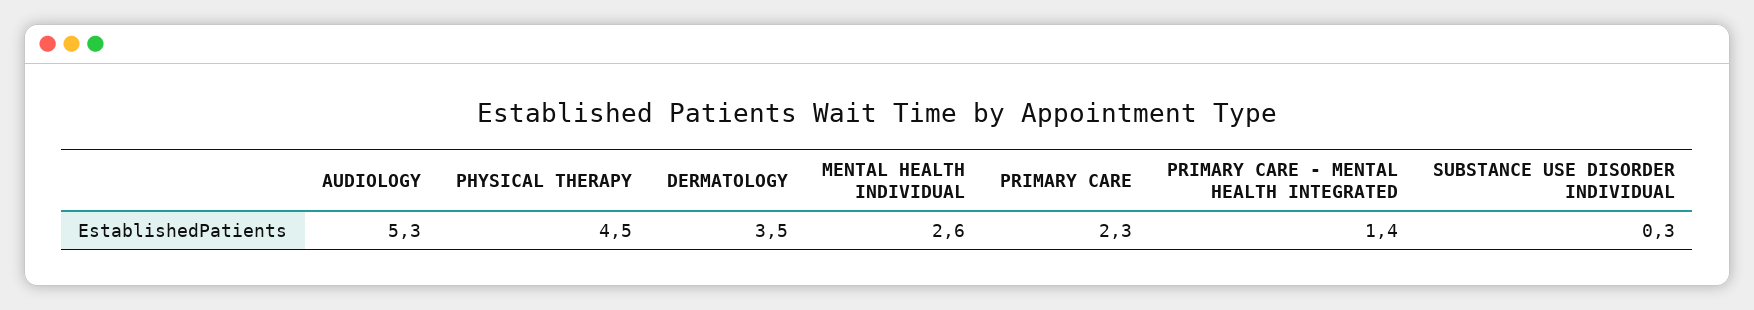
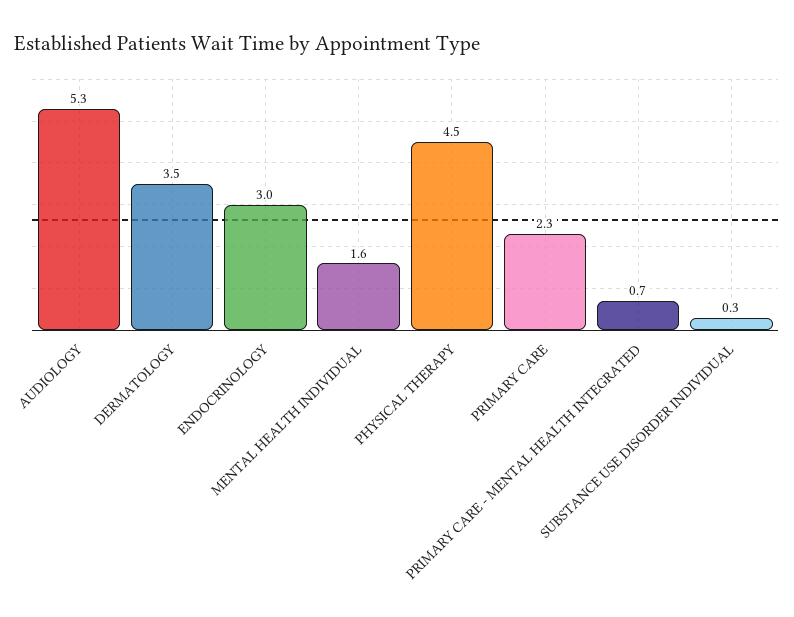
  {
    "AUDIOLOGY": 5.3,
    "PHYSICAL THERAPY": 4.5,
    "DERMATOLOGY": 3.5,
-   "MENTAL HEALTH INDIVIDUAL": 2.6,
+   "MENTAL HEALTH INDIVIDUAL": 1.6,
    "PRIMARY CARE": 2.3,
-   "PRIMARY CARE - MENTAL HEALTH INTEGRATED": 1.4,
+   "PRIMARY CARE - MENTAL HEALTH INTEGRATED": 0.7,
-   "SUBSTANCE USE DISORDER INDIVIDUAL": 0.3
+   "SUBSTANCE USE DISORDER INDIVIDUAL": 0.3,
+   "ENDOCRINOLOGY": 3
  }

